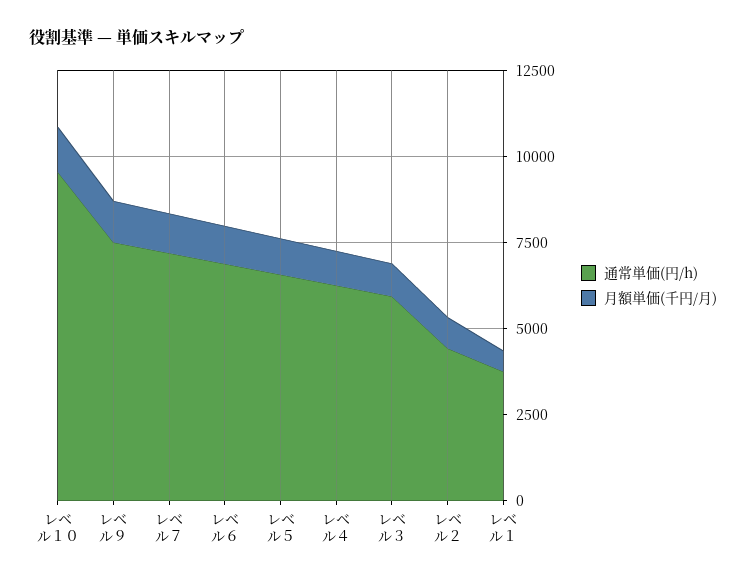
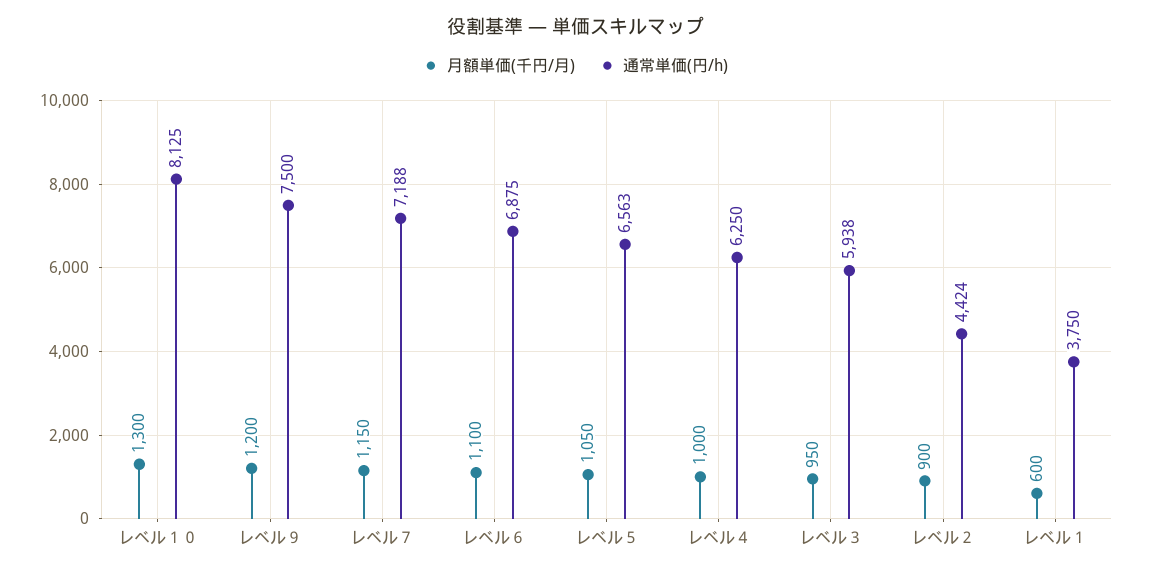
  {
    "通常単価(円/h)": {
-     "レベル１０": 9500,
+     "レベル１０": 8125,
      "レベル９": 7500,
      "レベル７": 7188,
      "レベル６": 6875,
      "レベル５": 6563,
      "レベル４": 6250,
      "レベル３": 5938,
      "レベル２": 4424,
      "レベル１": 3750
    },
    "月額単価(千円/月)": {
      "レベル１０": 1300,
      "レベル９": 1200,
      "レベル７": 1150,
      "レベル６": 1100,
      "レベル５": 1050,
      "レベル４": 1000,
      "レベル３": 950,
      "レベル２": 900,
      "レベル１": 600
    }
  }

